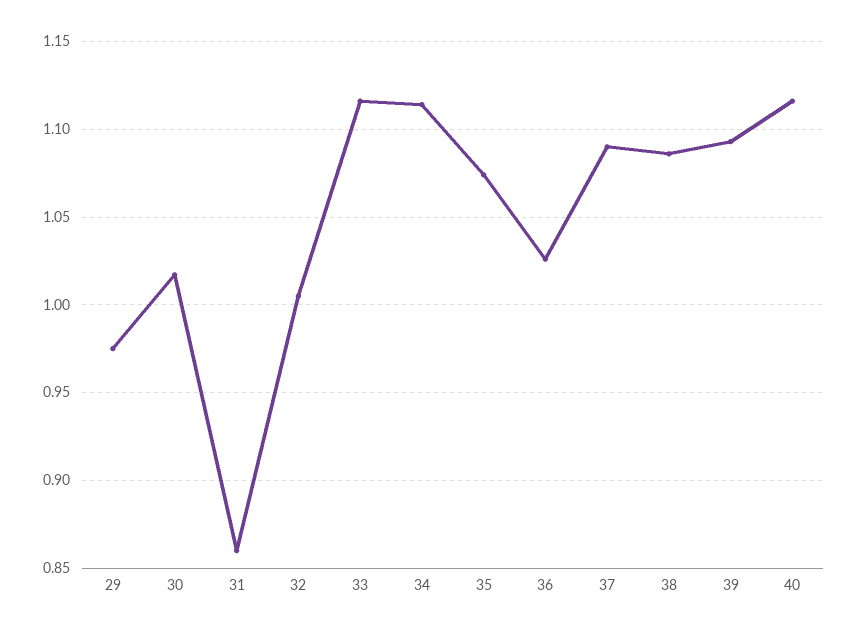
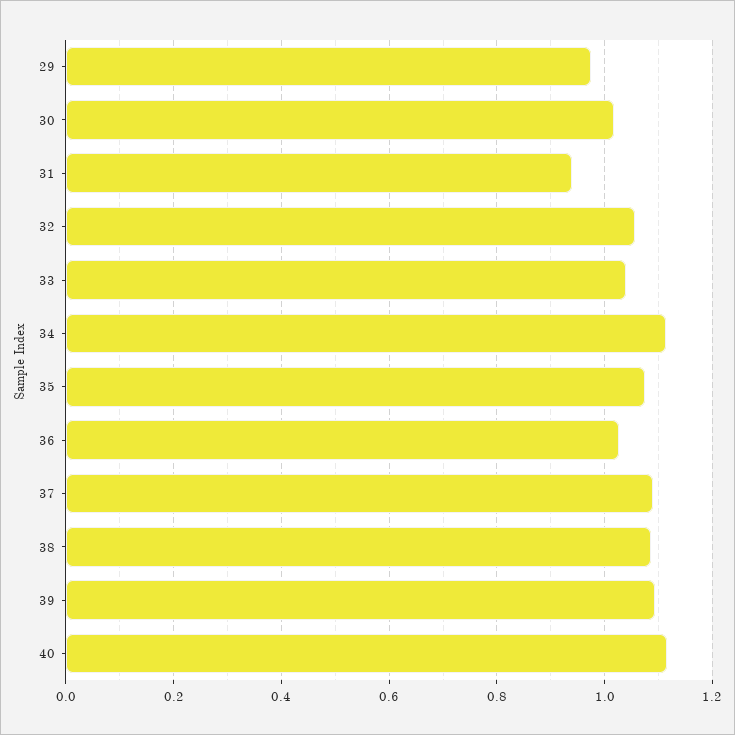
  {
    "29": 0.975,
    "30": 1.015,
-   "31": 0.86,
+   "31": 0.94,
-   "32": 1.005,
+   "32": 1.06,
-   "33": 1.115,
+   "33": 1.04,
    "34": 1.115,
    "35": 1.075,
    "36": 1.025,
    "37": 1.09,
    "38": 1.085,
    "39": 1.095,
    "40": 1.115
  }

